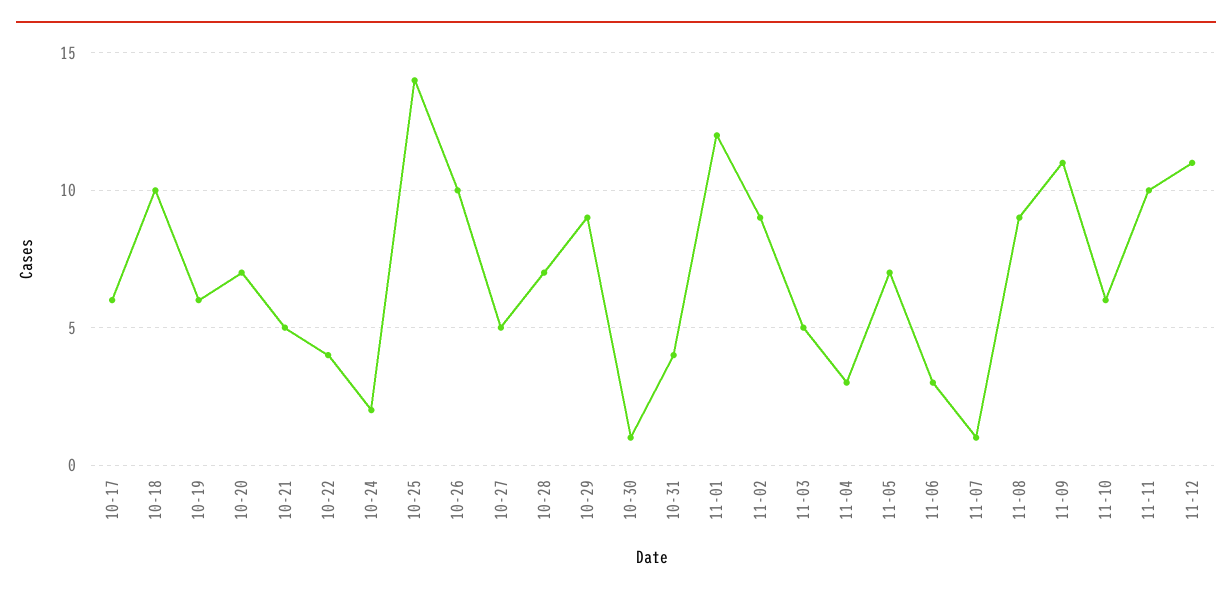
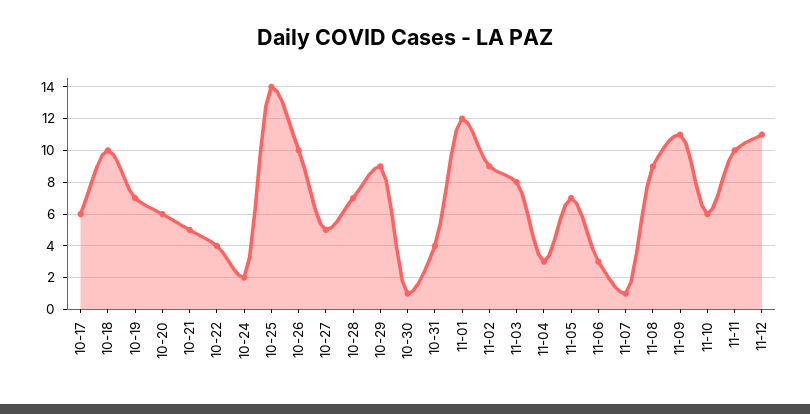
  {
    "10-17": 6,
    "10-18": 10,
-   "10-19": 6,
+   "10-19": 7,
-   "10-20": 7,
+   "10-20": 6,
    "10-21": 5,
    "10-22": 4,
    "10-24": 2,
    "10-25": 14,
    "10-26": 10,
    "10-27": 5,
    "10-28": 7,
    "10-29": 9,
    "10-30": 1,
    "10-31": 4,
    "11-01": 12,
    "11-02": 9,
-   "11-03": 5,
+   "11-03": 8,
    "11-04": 3,
    "11-05": 7,
    "11-06": 3,
    "11-07": 1,
    "11-08": 9,
    "11-09": 11,
    "11-10": 6,
    "11-11": 10,
    "11-12": 11
  }

